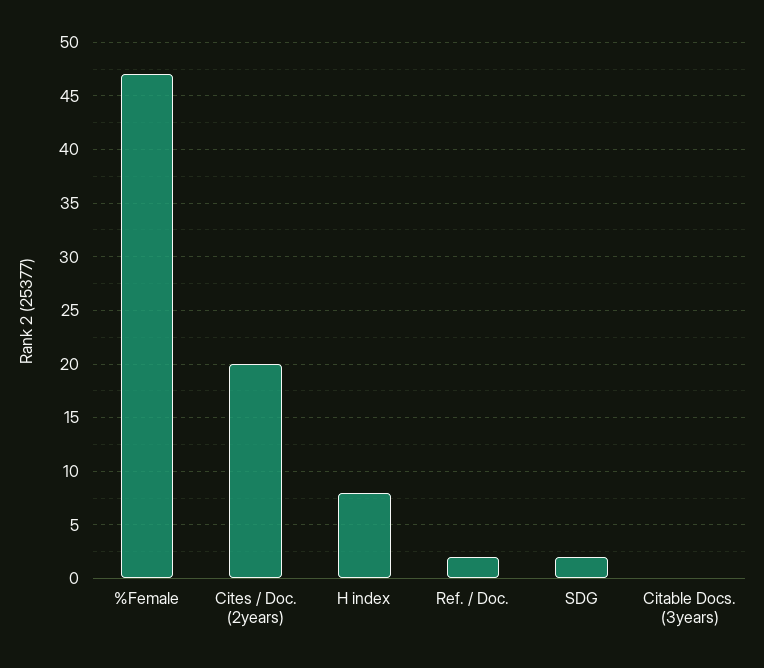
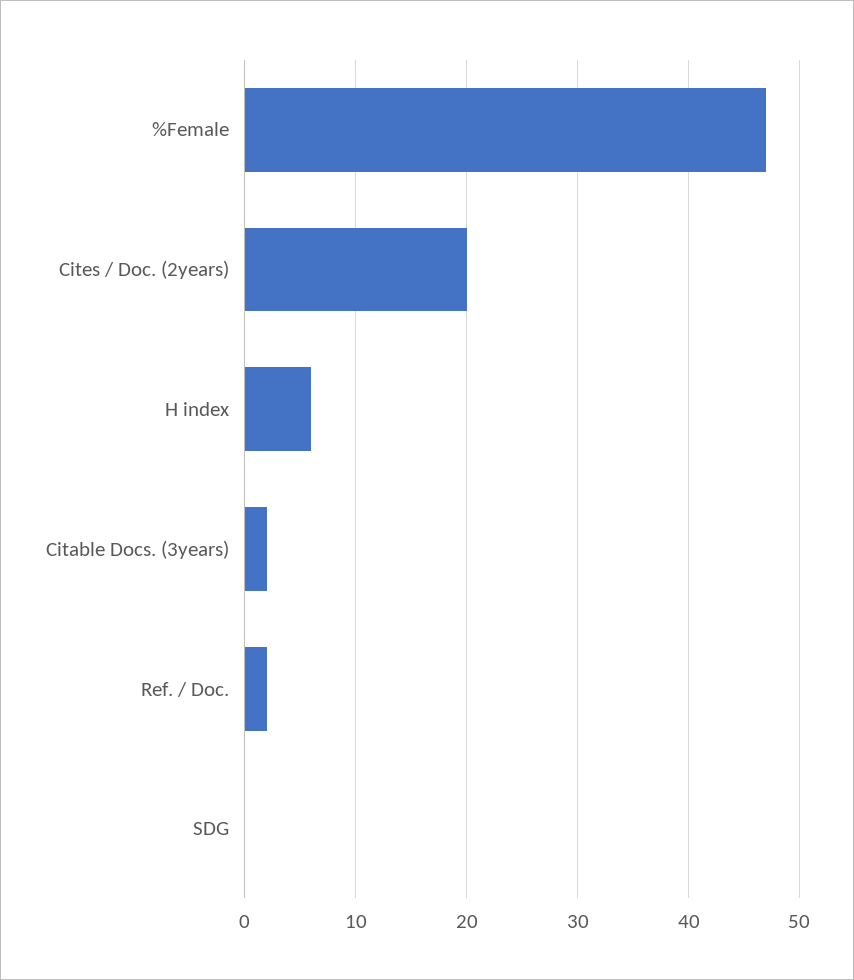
  {
    "%Female": 47,
    "Cites / Doc. (2years)": 20,
-   "H index": 8,
+   "H index": 6,
    "Ref. / Doc.": 2,
-   "SDG": 2,
+   "SDG": 0,
-   "Citable Docs. (3years)": 0
+   "Citable Docs. (3years)": 2
  }

